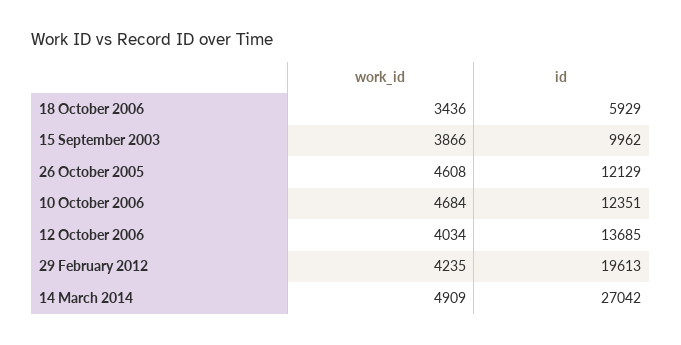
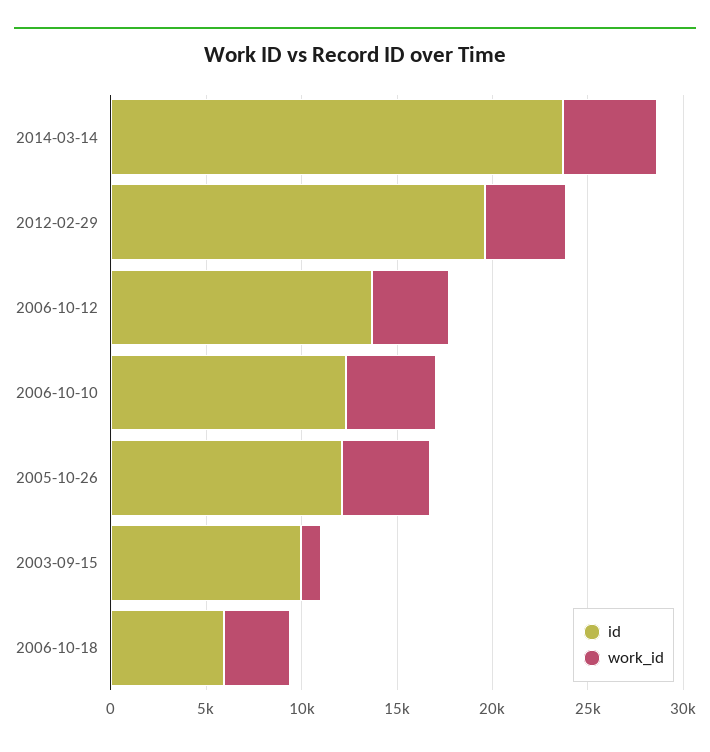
  {
    "work_id": {
      "18 October 2006": 3436,
-     "15 September 2003": 3866,
+     "15 September 2003": 1000,
      "26 October 2005": 4608,
      "10 October 2006": 4684,
      "12 October 2006": 4034,
      "29 February 2012": 4235,
      "14 March 2014": 4909
    },
    "id": {
      "18 October 2006": 5929,
      "15 September 2003": 9962,
      "26 October 2005": 12129,
      "10 October 2006": 12351,
      "12 October 2006": 13685,
      "29 February 2012": 19613,
-     "14 March 2014": 27042
+     "14 March 2014": 24000
    }
  }

